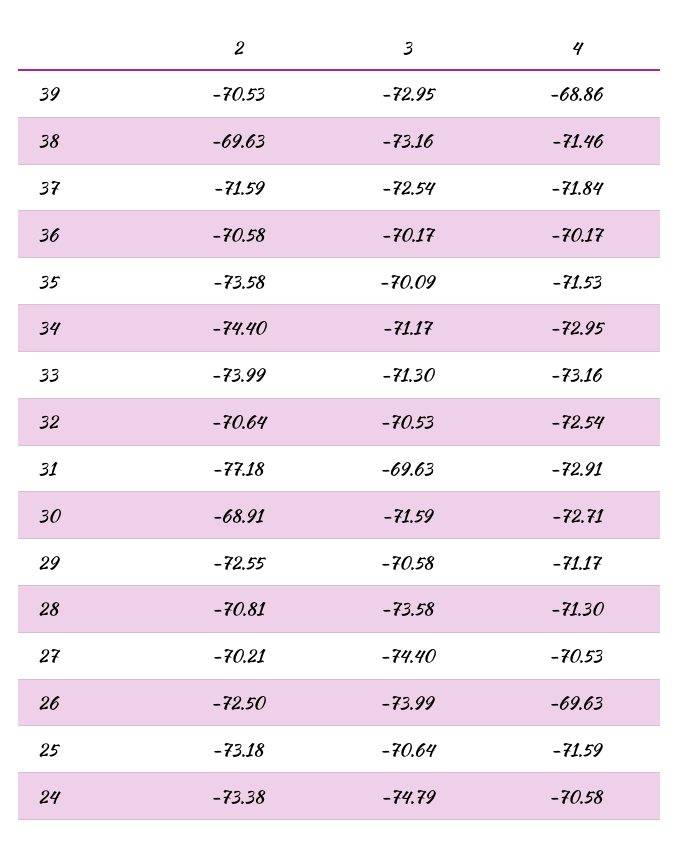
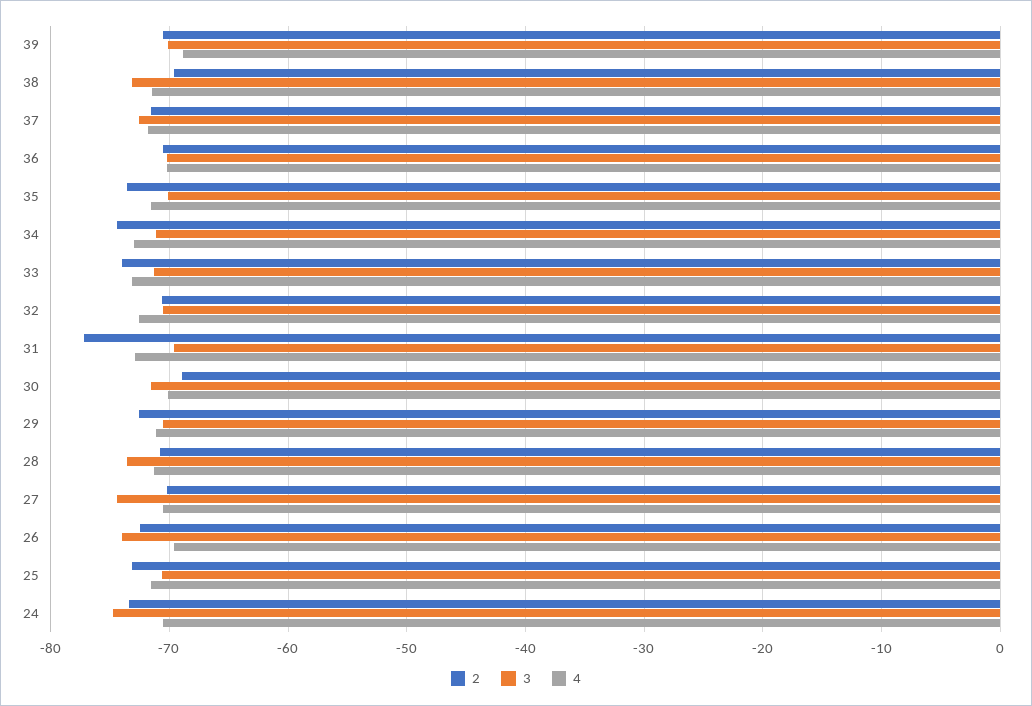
  {
    "2": {
      "39": -70.53,
      "38": -69.63,
      "37": -71.59,
      "36": -70.58,
      "35": -73.58,
      "34": -74.4,
      "33": -73.99,
      "32": -70.64,
      "31": -77.18,
      "30": -68.91,
      "29": -72.55,
      "28": -70.81,
      "27": -70.21,
      "26": -72.5,
      "25": -73.18,
      "24": -73.38
    },
    "3": {
-     "39": -72.95,
+     "39": -70,
      "38": -73.16,
      "37": -72.54,
      "36": -70.17,
      "35": -70.09,
      "34": -71.17,
      "33": -71.3,
      "32": -70.53,
      "31": -69.63,
      "30": -71.59,
      "29": -70.58,
      "28": -73.58,
      "27": -74.4,
      "26": -73.99,
      "25": -70.64,
      "24": -74.79
    },
    "4": {
      "39": -68.86,
      "38": -71.46,
      "37": -71.84,
      "36": -70.17,
      "35": -71.53,
      "34": -72.95,
      "33": -73.16,
      "32": -72.54,
      "31": -72.91,
-     "30": -72.71,
+     "30": -70,
      "29": -71.17,
      "28": -71.3,
      "27": -70.53,
      "26": -69.63,
      "25": -71.59,
      "24": -70.58
    }
  }

